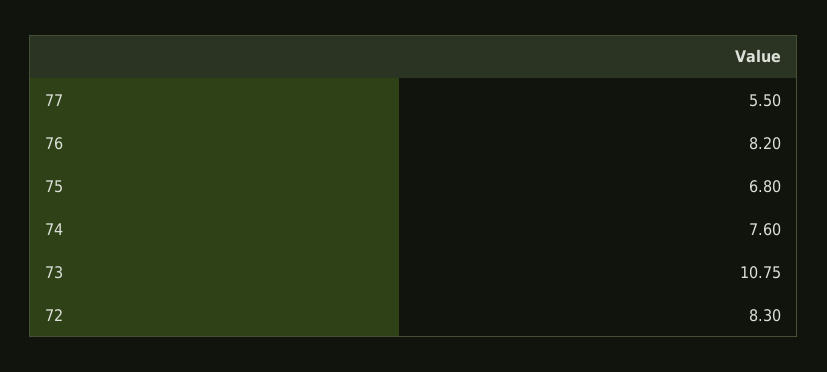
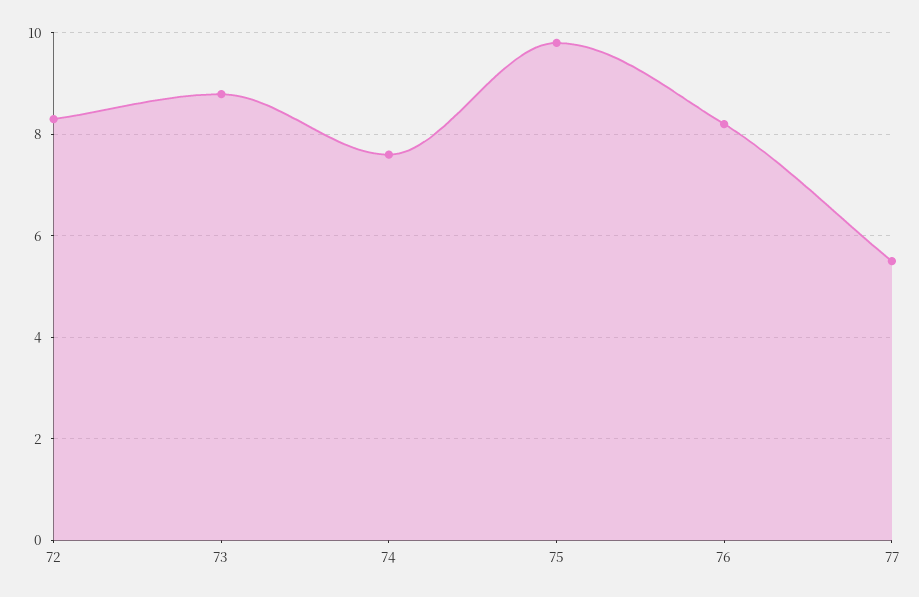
  {
    "77": 5.5,
    "76": 8.2,
-   "75": 6.8,
+   "75": 9.8,
    "74": 7.6,
-   "73": 10.75,
+   "73": 8.8,
    "72": 8.3
  }

